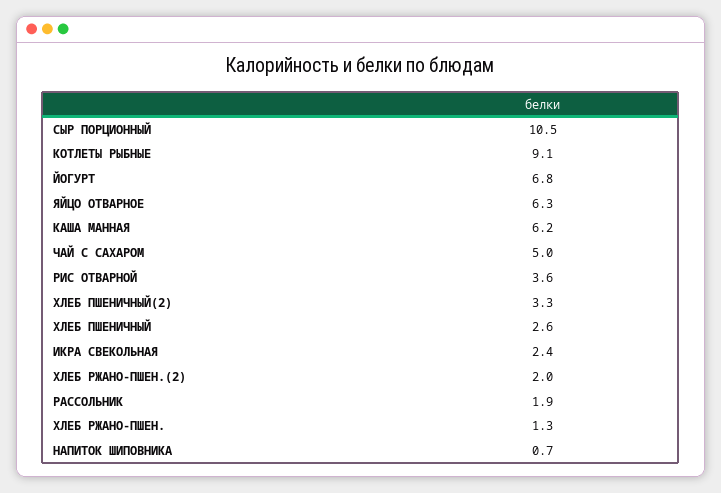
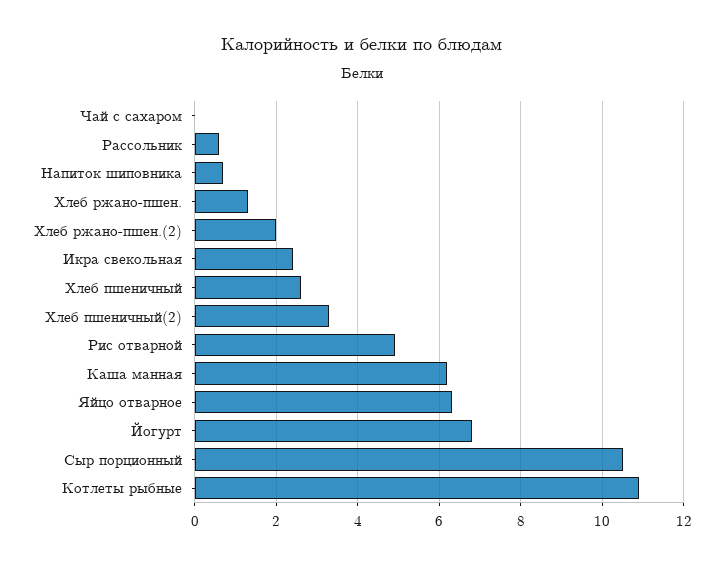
  {
    "СЫР ПОРЦИОННЫЙ": 10.5,
-   "КОТЛЕТЫ РЫБНЫЕ": 9.1,
+   "КОТЛЕТЫ РЫБНЫЕ": 11,
    "ЙОГУРТ": 6.8,
    "ЯЙЦО ОТВАРНОЕ": 6.3,
    "КАША МАННАЯ": 6.2,
-   "ЧАЙ С САХАРОМ": 5,
+   "ЧАЙ С САХАРОМ": 0,
-   "РИС ОТВАРНОЙ": 3.6,
+   "РИС ОТВАРНОЙ": 5,
    "ХЛЕБ ПШЕНИЧНЫЙ(2)": 3.3,
    "ХЛЕБ ПШЕНИЧНЫЙ": 2.6,
    "ИКРА СВЕКОЛЬНАЯ": 2.4,
    "ХЛЕБ РЖАНО-ПШЕН.(2)": 2,
-   "РАССОЛЬНИК": 1.9,
+   "РАССОЛЬНИК": 0.5,
    "ХЛЕБ РЖАНО-ПШЕН.": 1.3,
    "НАПИТОК ШИПОВНИКА": 0.7
  }

